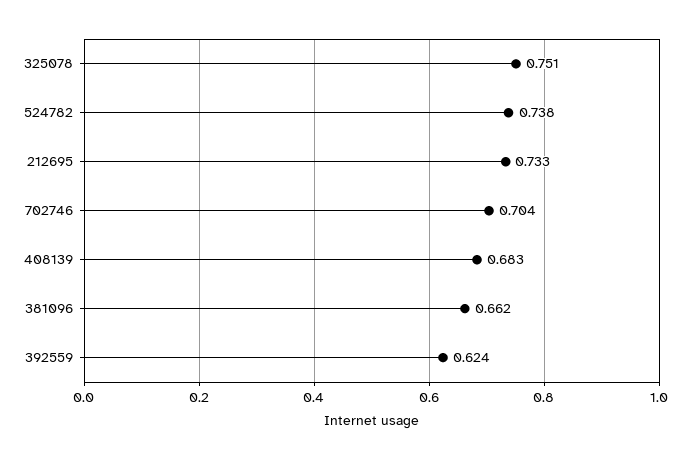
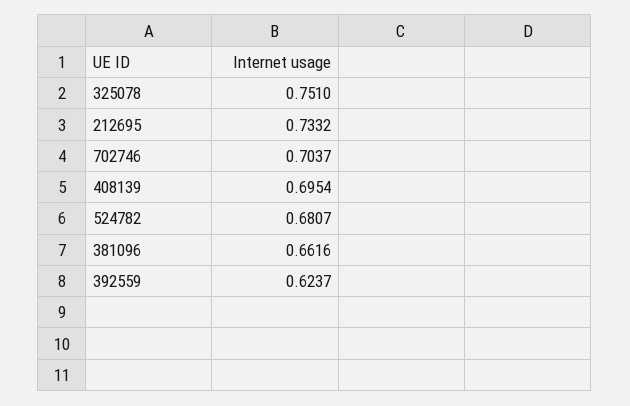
  {
    "325078": 0.751,
-   "524782": 0.738,
+   "524782": 0.6807,
    "212695": 0.7332,
    "702746": 0.7037,
-   "408139": 0.683,
+   "408139": 0.6954,
    "381096": 0.6616,
    "392559": 0.6237
  }

